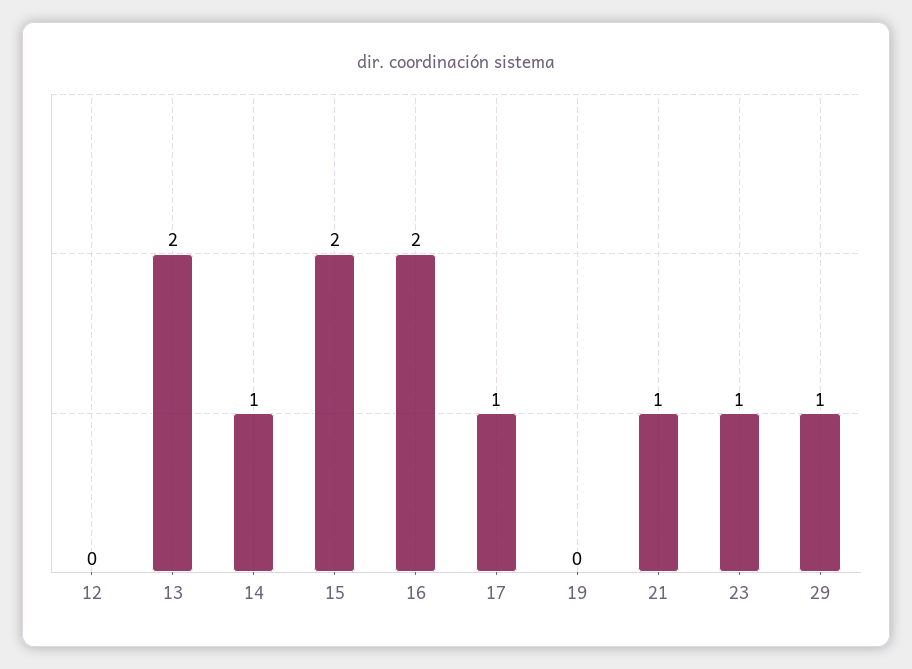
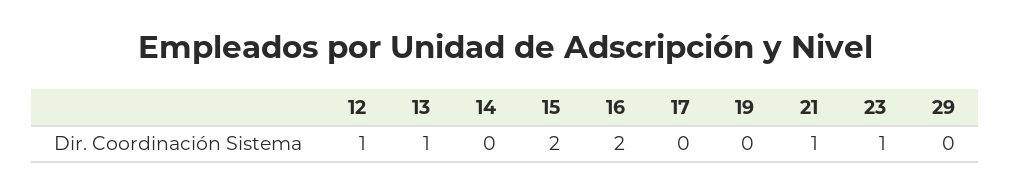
  {
-   "12": 0,
+   "12": 1,
-   "13": 2,
+   "13": 1,
-   "14": 1,
+   "14": 0,
    "15": 2,
    "16": 2,
-   "17": 1,
+   "17": 0,
    "19": 0,
    "21": 1,
    "23": 1,
-   "29": 1
+   "29": 0
  }

